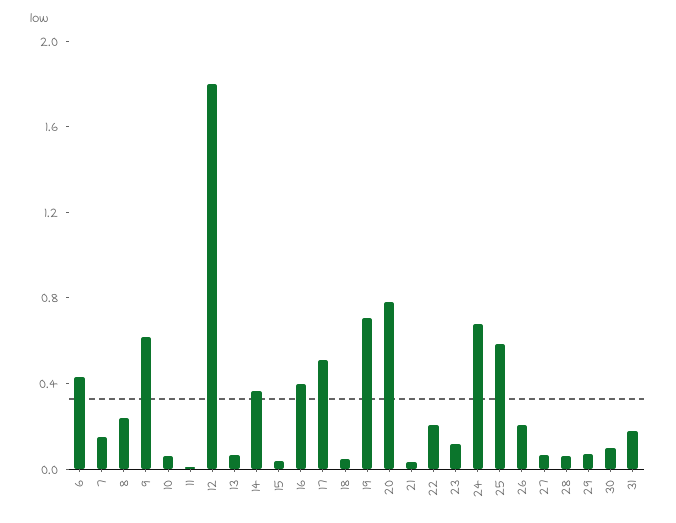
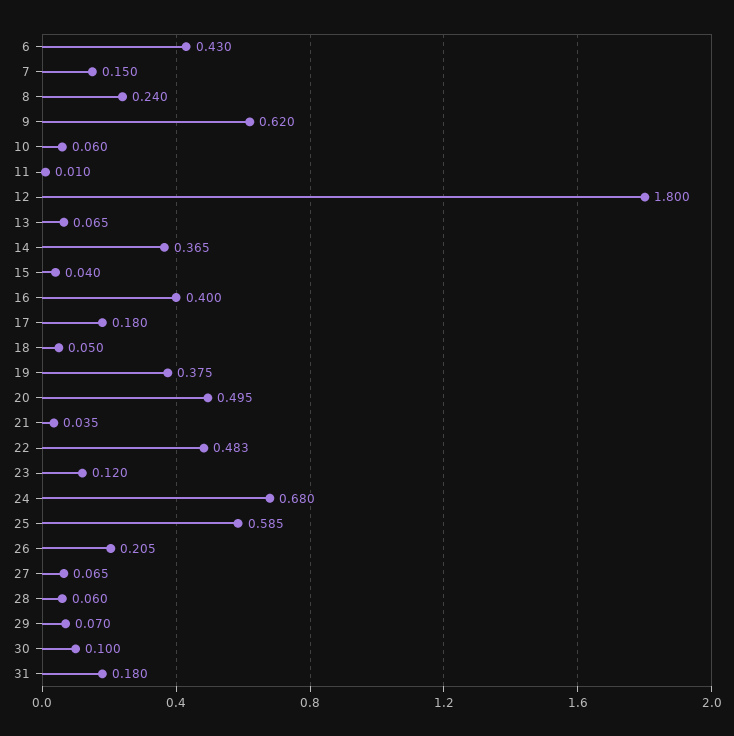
  {
    "6": 0.43,
    "7": 0.15,
    "8": 0.24,
    "9": 0.62,
    "10": 0.06,
    "11": 0.01,
    "12": 1.8,
    "13": 0.065,
    "14": 0.365,
    "15": 0.04,
    "16": 0.4,
-   "17": 0.5,
+   "17": 0.18,
    "18": 0.05,
-   "19": 0.7,
+   "19": 0.375,
-   "20": 0.8,
+   "20": 0.495,
    "21": 0.035,
-   "22": 0.2,
+   "22": 0.483,
    "23": 0.12,
    "24": 0.68,
    "25": 0.585,
    "26": 0.205,
    "27": 0.065,
    "28": 0.06,
    "29": 0.07,
    "30": 0.1,
    "31": 0.18
  }

